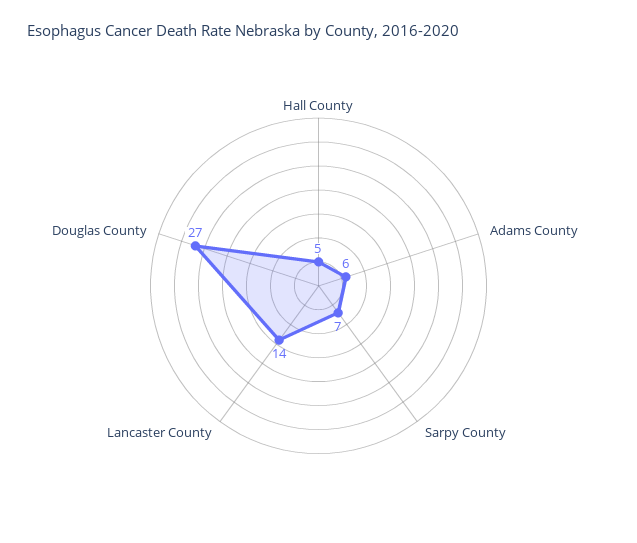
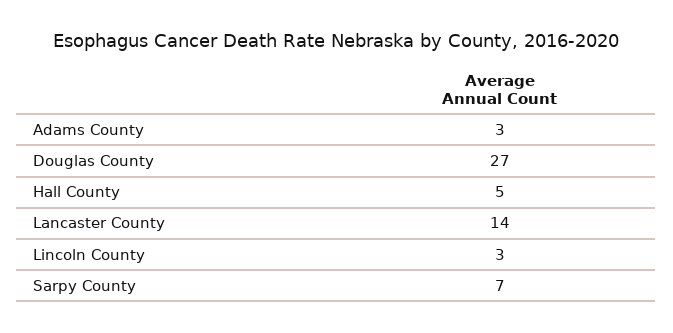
  {
    "Hall County": 5,
-   "Adams County": 6,
+   "Adams County": 3,
    "Sarpy County": 7,
    "Lancaster County": 14,
-   "Douglas County": 27
+   "Douglas County": 27,
+   "Lincoln County": 3
  }

